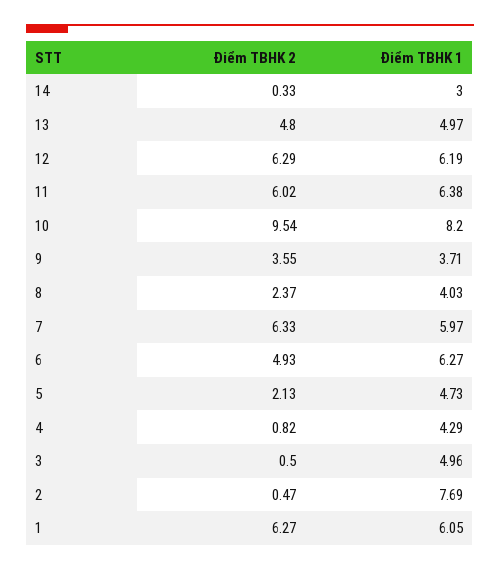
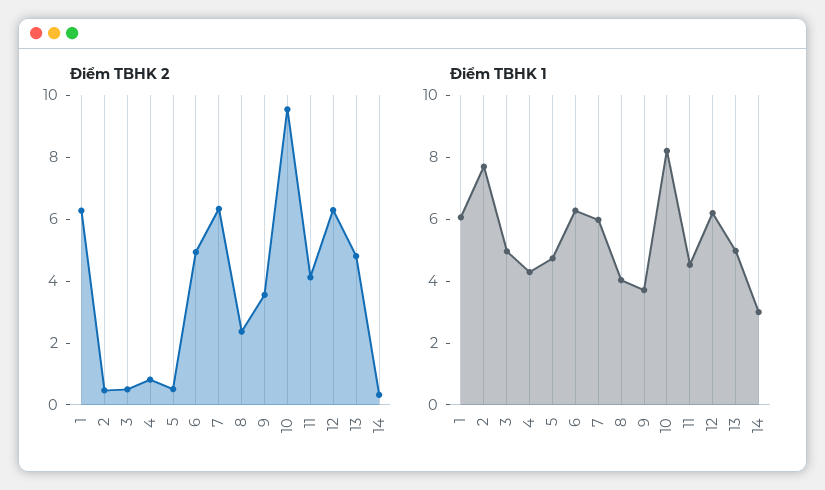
  {
    "Điểm TBHK 2": {
      "14": 0.33,
      "13": 4.8,
      "12": 6.29,
-     "11": 6.02,
+     "11": 4,
      "10": 9.54,
      "9": 3.55,
      "8": 2.37,
      "7": 6.33,
      "6": 4.93,
-     "5": 2.13,
+     "5": 0.5,
      "4": 0.82,
      "3": 0.5,
      "2": 0.47,
      "1": 6.27
    },
    "Điểm TBHK 1": {
      "14": 3,
      "13": 4.97,
      "12": 6.19,
-     "11": 6.38,
+     "11": 4.5,
      "10": 8.2,
      "9": 3.71,
      "8": 4.03,
      "7": 5.97,
      "6": 6.27,
      "5": 4.73,
      "4": 4.29,
      "3": 4.96,
      "2": 7.69,
      "1": 6.05
    }
  }

